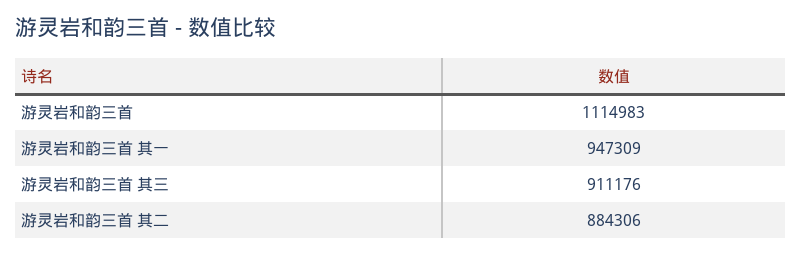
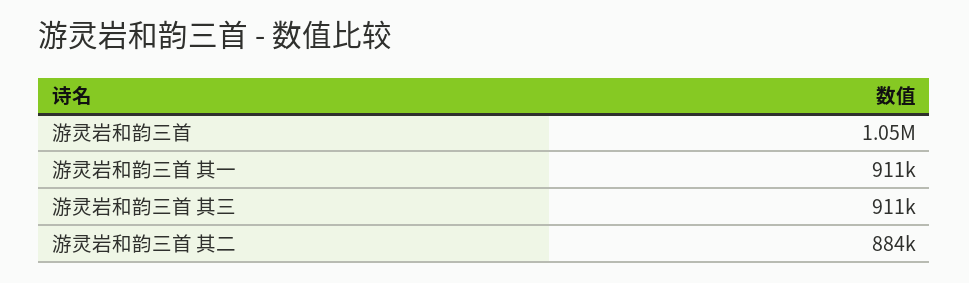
  {
-   "游灵岩和韵三首": 1114983,
+   "游灵岩和韵三首": 1050000,
-   "游灵岩和韵三首 其一": 947309,
+   "游灵岩和韵三首 其一": 911000,
    "游灵岩和韵三首 其三": 911176,
    "游灵岩和韵三首 其二": 884306
  }

